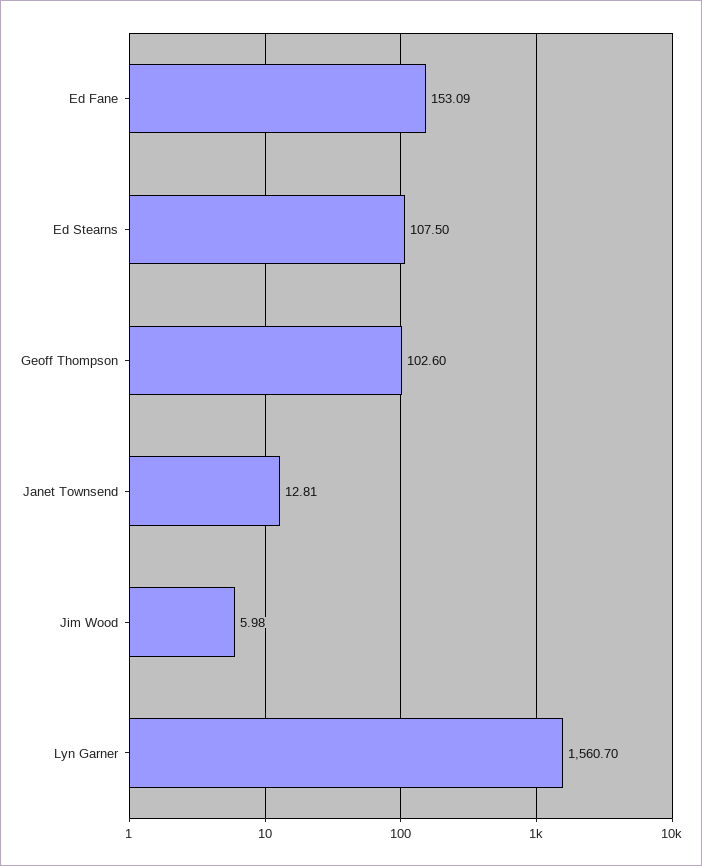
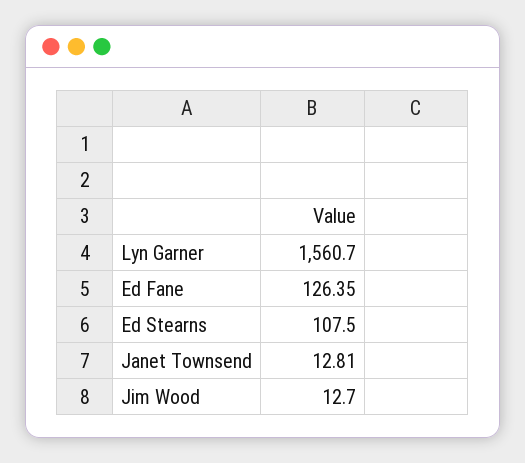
  {
-   "Ed Fane": 153.09,
+   "Ed Fane": 126.35,
    "Ed Stearns": 107.5,
-   "Geoff Thompson": 102.6,
    "Janet Townsend": 12.81,
-   "Jim Wood": 5.98,
+   "Jim Wood": 12.7,
    "Lyn Garner": 1560.7
  }

